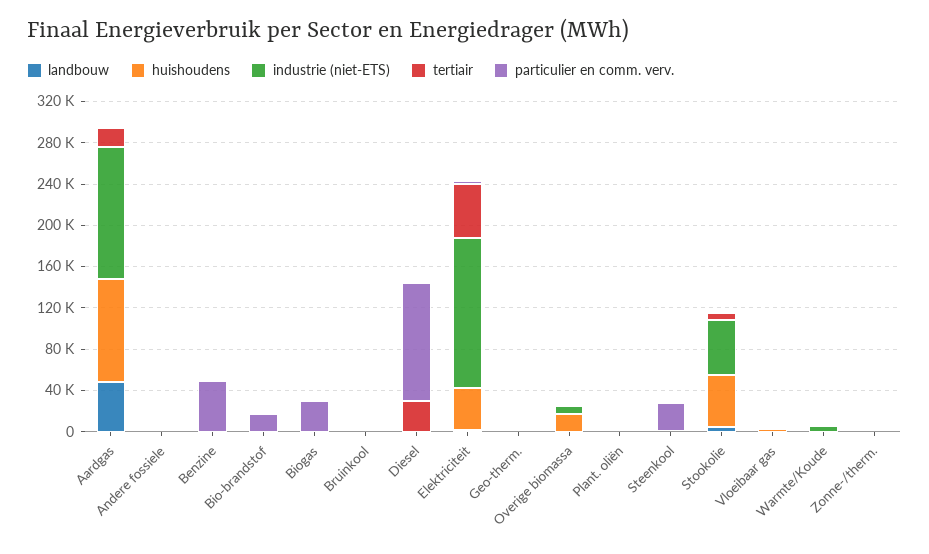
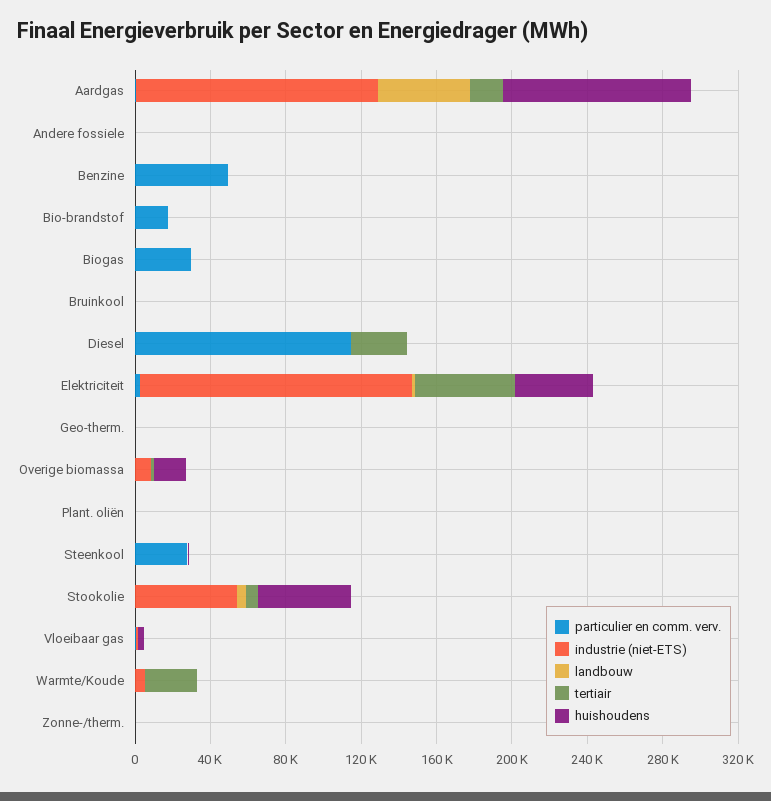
  {
    "landbouw": {
      "Aardgas": 50000,
      "Andere fossiele": 0,
      "Benzine": 0,
      "Bio-brandstof": 0,
      "Biogas": 0,
      "Bruinkool": 0,
      "Diesel": 0,
      "Elektriciteit": 0,
      "Geo-therm.": 0,
      "Overige biomassa": 0,
      "Plant. oliën": 0,
      "Steenkool": 0,
      "Stookolie": 10000,
      "Vloeibaar gas": 0,
      "Warmte/Koude": 0,
      "Zonne-/therm.": 0
    },
    "huishoudens": {
      "Aardgas": 100000,
      "Andere fossiele": 0,
      "Benzine": 0,
      "Bio-brandstof": 0,
      "Biogas": 0,
      "Bruinkool": 0,
      "Diesel": 0,
      "Elektriciteit": 40000,
      "Geo-therm.": 0,
      "Overige biomassa": 20000,
      "Plant. oliën": 0,
      "Steenkool": 0,
      "Stookolie": 50000,
      "Vloeibaar gas": 0,
      "Warmte/Koude": 0,
      "Zonne-/therm.": 0
    },
    "industrie (niet-ETS)": {
      "Aardgas": 130000,
      "Andere fossiele": 0,
      "Benzine": 0,
      "Bio-brandstof": 0,
      "Biogas": 0,
      "Bruinkool": 0,
      "Diesel": 0,
      "Elektriciteit": 140000,
      "Geo-therm.": 0,
      "Overige biomassa": 10000,
      "Plant. oliën": 0,
      "Steenkool": 0,
      "Stookolie": 50000,
      "Vloeibaar gas": 0,
      "Warmte/Koude": 10000,
      "Zonne-/therm.": 0
    },
    "tertiair": {
      "Aardgas": 20000,
      "Andere fossiele": 0,
      "Benzine": 0,
      "Bio-brandstof": 0,
      "Biogas": 0,
      "Bruinkool": 0,
      "Diesel": 30000,
      "Elektriciteit": 50000,
      "Geo-therm.": 0,
      "Overige biomassa": 0,
      "Plant. oliën": 0,
      "Steenkool": 0,
      "Stookolie": 10000,
      "Vloeibaar gas": 0,
-     "Warmte/Koude": 0,
+     "Warmte/Koude": 30000,
      "Zonne-/therm.": 0
    },
    "particulier en comm. verv.": {
      "Aardgas": 0,
      "Andere fossiele": 0,
      "Benzine": 50000,
      "Bio-brandstof": 20000,
      "Biogas": 30000,
      "Bruinkool": 0,
      "Diesel": 110000,
      "Elektriciteit": 0,
      "Geo-therm.": 0,
      "Overige biomassa": 0,
      "Plant. oliën": 0,
      "Steenkool": 30000,
      "Stookolie": 0,
      "Vloeibaar gas": 0,
      "Warmte/Koude": 0,
      "Zonne-/therm.": 0
    }
  }

